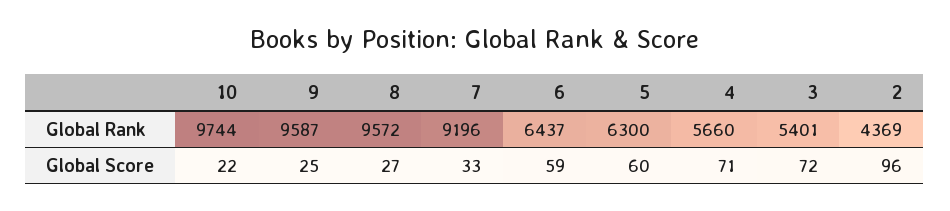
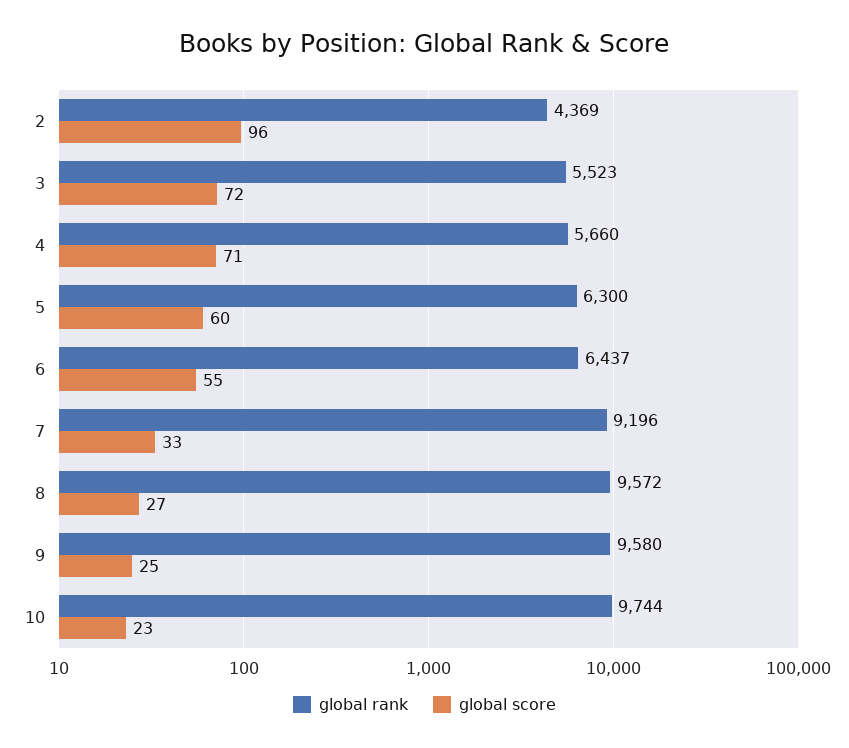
  {
    "Global Rank": {
      "10": 9744,
-     "9": 9587,
+     "9": 9580,
      "8": 9572,
      "7": 9196,
      "6": 6437,
      "5": 6300,
      "4": 5660,
-     "3": 5401,
+     "3": 5523,
      "2": 4369
    },
    "Global Score": {
-     "10": 22,
+     "10": 23,
      "9": 25,
      "8": 27,
      "7": 33,
-     "6": 59,
+     "6": 55,
      "5": 60,
      "4": 71,
      "3": 72,
      "2": 96
    }
  }

